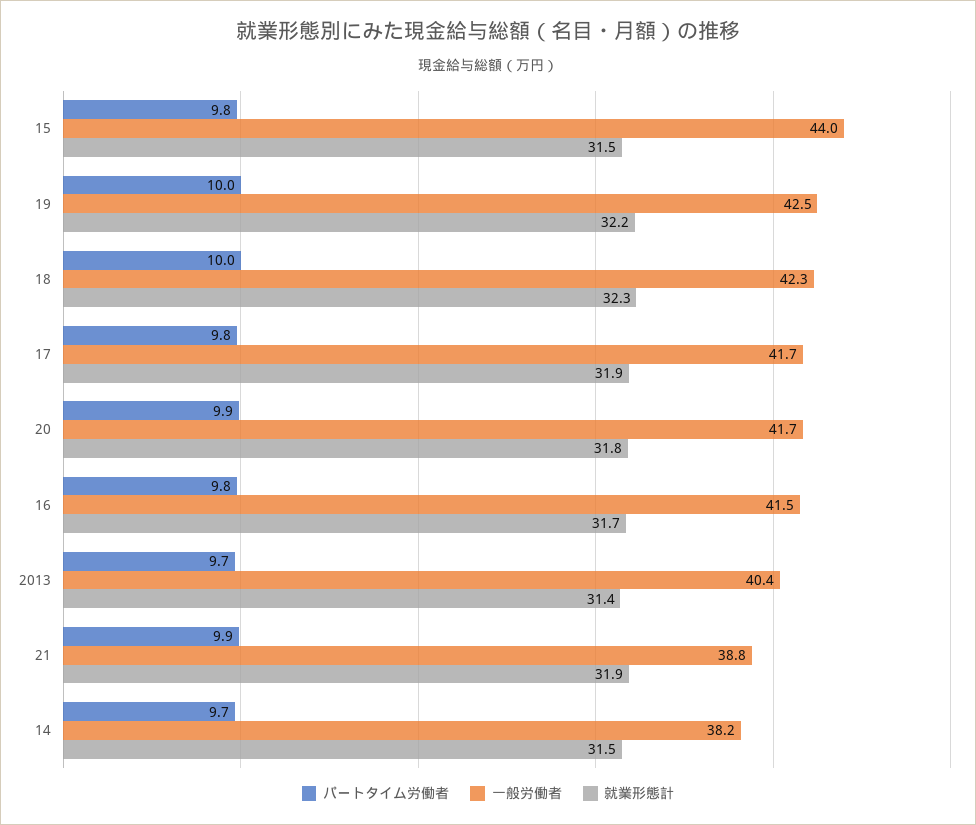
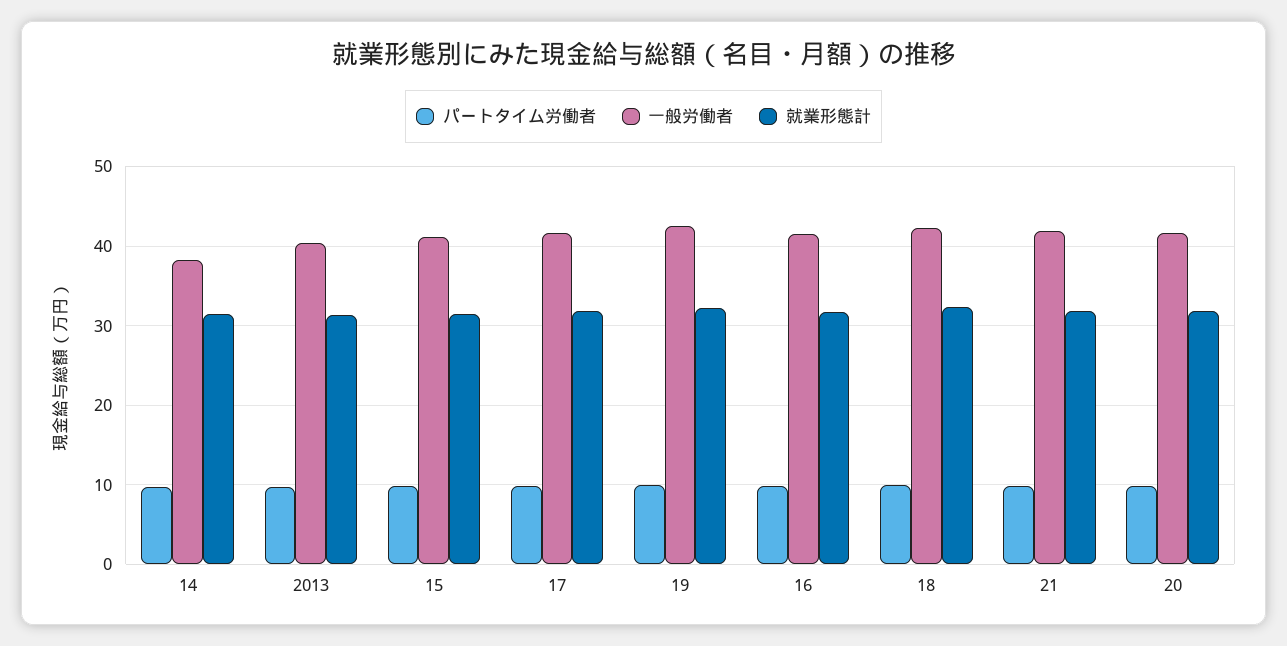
  {
    "パートタイム労働者": {
      "15": 9.8,
      "19": 10,
      "18": 10,
      "17": 9.8,
      "20": 9.9,
      "16": 9.8,
      "2013": 9.7,
      "21": 9.9,
      "14": 9.7
    },
    "一般労働者": {
-     "15": 44,
+     "15": 41,
      "19": 42.5,
      "18": 42.3,
      "17": 41.7,
      "20": 41.7,
      "16": 41.5,
      "2013": 40.4,
-     "21": 38.8,
+     "21": 42,
      "14": 38.2
    },
    "就業形態計": {
      "15": 31.5,
      "19": 32.2,
      "18": 32.3,
      "17": 31.9,
      "20": 31.8,
      "16": 31.7,
      "2013": 31.4,
      "21": 31.9,
      "14": 31.5
    }
  }

